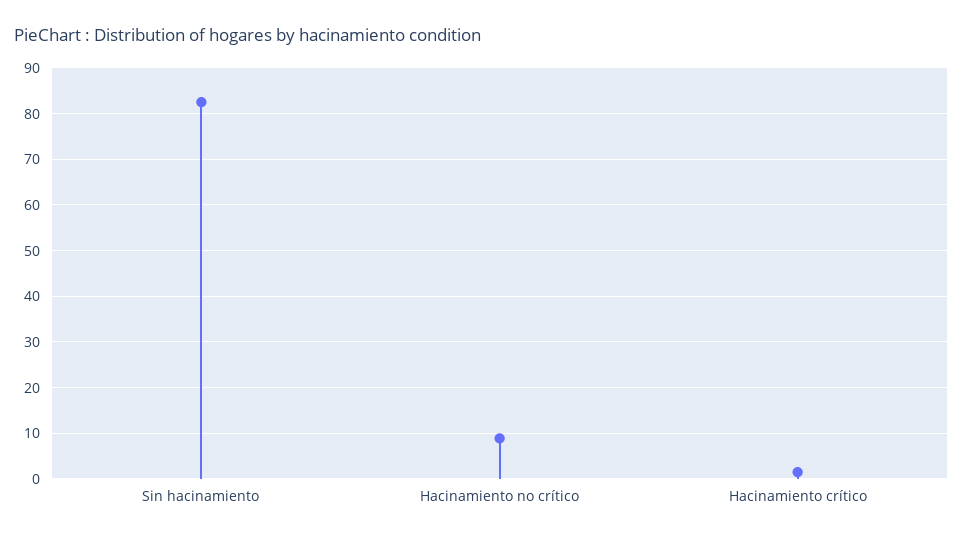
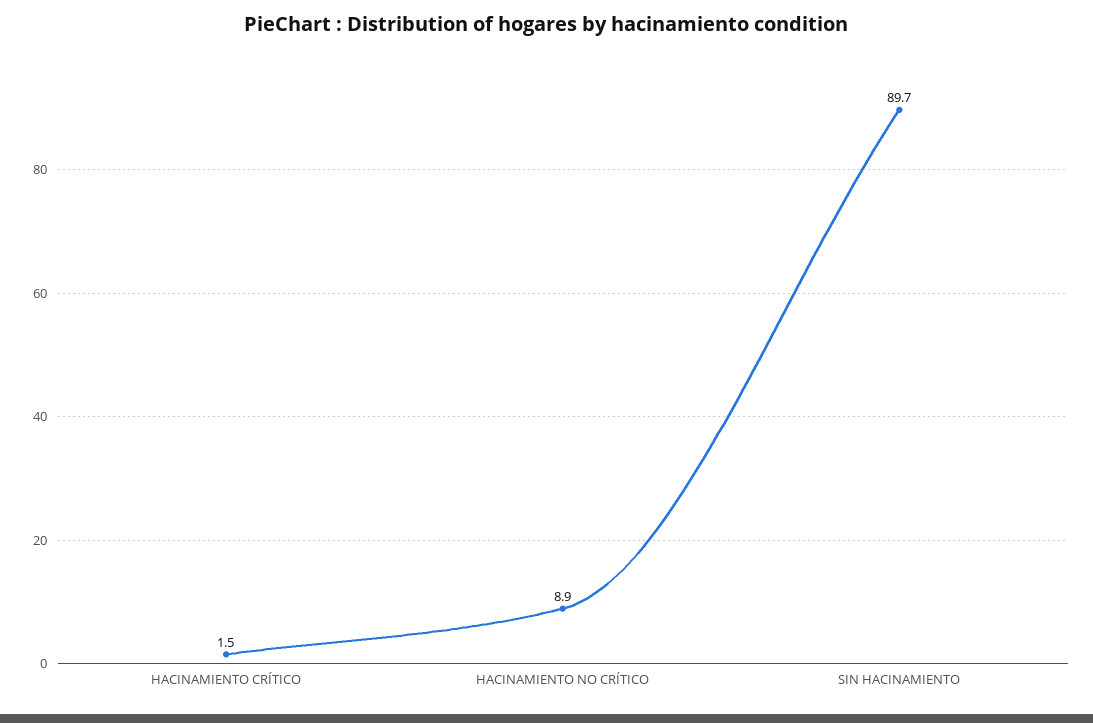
  {
-   "Sin hacinamiento": 82,
+   "Sin hacinamiento": 89.7,
    "Hacinamiento no crítico": 8.9,
    "Hacinamiento crítico": 1.5
  }

